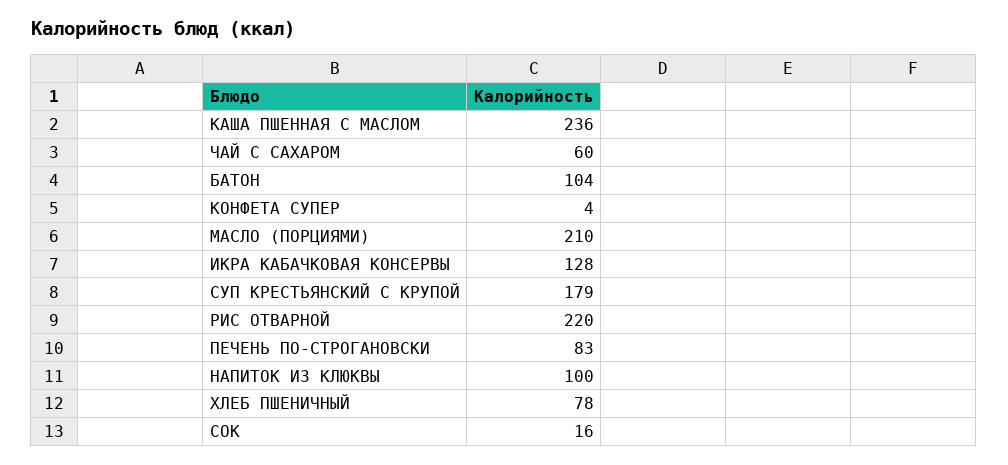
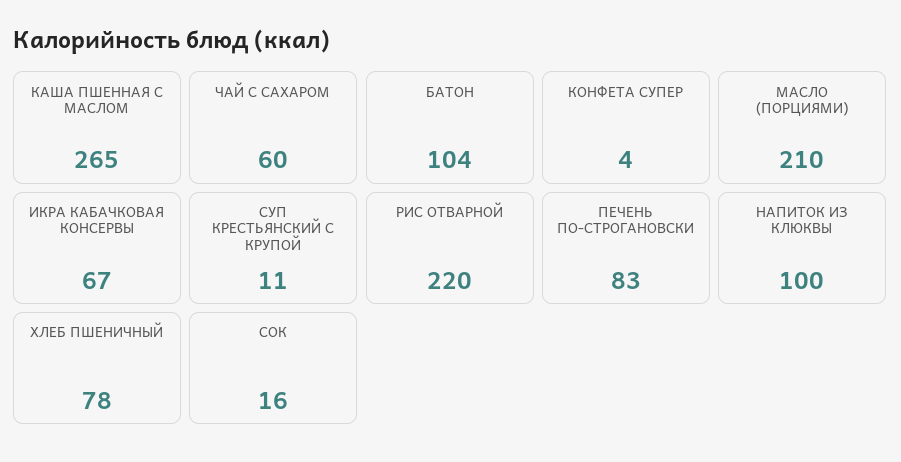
  {
-   "КАША ПШЕННАЯ С МАСЛОМ": 236,
+   "КАША ПШЕННАЯ С МАСЛОМ": 265,
    "ЧАЙ С САХАРОМ": 60,
    "БАТОН": 104,
    "КОНФЕТА СУПЕР": 4,
    "МАСЛО (ПОРЦИЯМИ)": 210,
-   "ИКРА КАБАЧКОВАЯ КОНСЕРВЫ": 128,
+   "ИКРА КАБАЧКОВАЯ КОНСЕРВЫ": 67,
-   "СУП КРЕСТЬЯНСКИЙ С КРУПОЙ": 179,
+   "СУП КРЕСТЬЯНСКИЙ С КРУПОЙ": 11,
    "РИС ОТВАРНОЙ": 220,
    "ПЕЧЕНЬ ПО-СТРОГАНОВСКИ": 83,
    "НАПИТОК ИЗ КЛЮКВЫ": 100,
    "ХЛЕБ ПШЕНИЧНЫЙ": 78,
    "СОК": 16
  }

